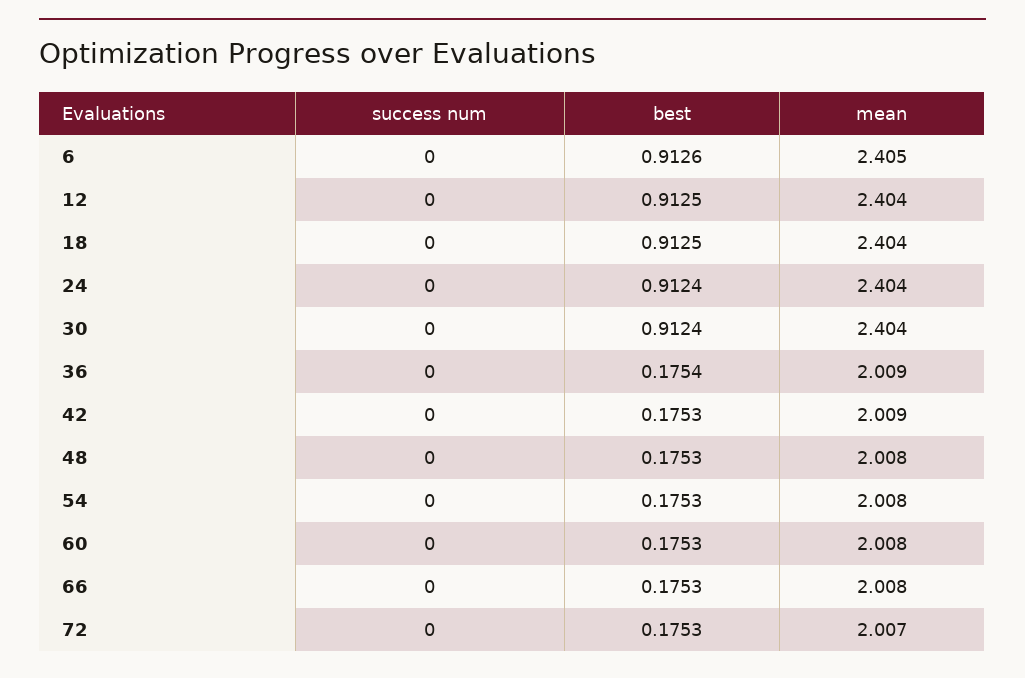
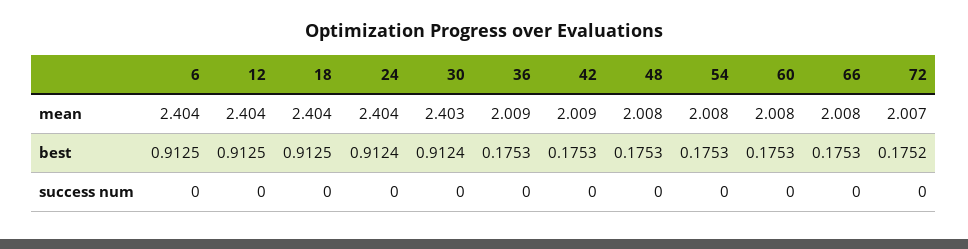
  {
    "success num": {
      "6": 0,
      "12": 0,
      "18": 0,
      "24": 0,
      "30": 0,
      "36": 0,
      "42": 0,
      "48": 0,
      "54": 0,
      "60": 0,
      "66": 0,
      "72": 0
    },
    "best": {
-     "6": 0.9126,
+     "6": 0.9125,
      "12": 0.9125,
      "18": 0.9125,
      "24": 0.9124,
      "30": 0.9124,
-     "36": 0.1754,
+     "36": 0.1753,
      "42": 0.1753,
      "48": 0.1753,
      "54": 0.1753,
      "60": 0.1753,
      "66": 0.1753,
-     "72": 0.1753
+     "72": 0.1752
    },
    "mean": {
-     "6": 2.405,
+     "6": 2.404,
      "12": 2.404,
      "18": 2.404,
      "24": 2.404,
-     "30": 2.404,
+     "30": 2.403,
      "36": 2.009,
      "42": 2.009,
      "48": 2.008,
      "54": 2.008,
      "60": 2.008,
      "66": 2.008,
      "72": 2.007
    }
  }

